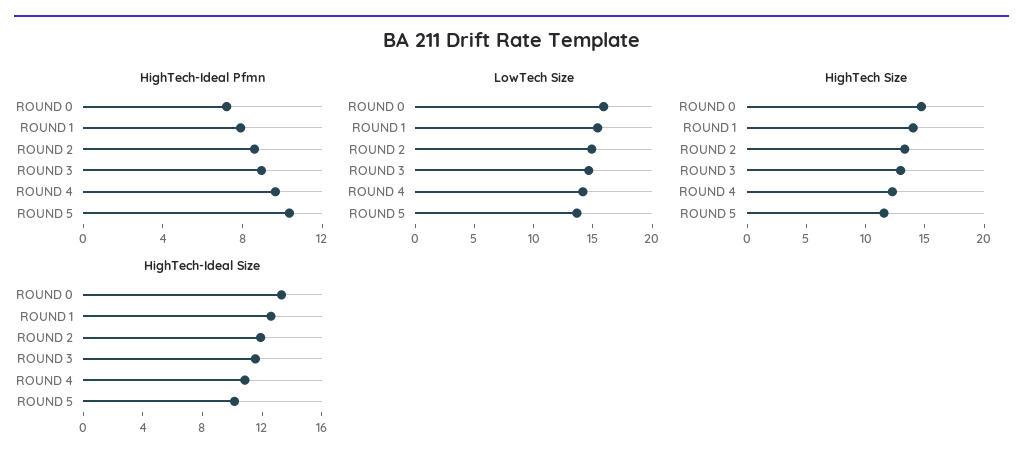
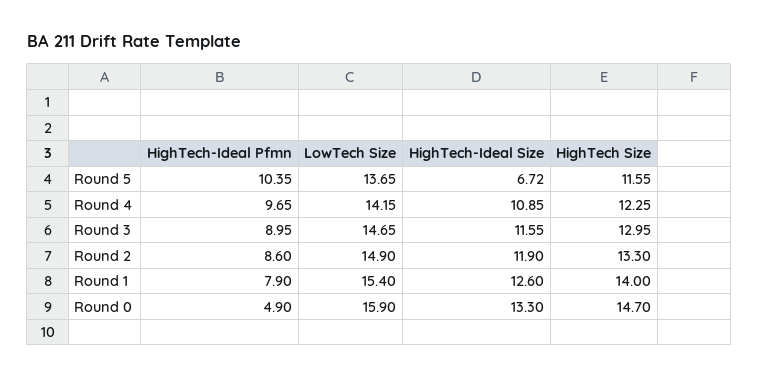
  {
    "HighTech-Ideal Pfmn": {
-     "ROUND 0": 7,
+     "ROUND 0": 4.9,
      "ROUND 1": 7.9,
      "ROUND 2": 8.6,
      "ROUND 3": 8.95,
      "ROUND 4": 9.65,
      "ROUND 5": 10.35
    },
    "LowTech Size": {
      "ROUND 0": 15.9,
      "ROUND 1": 15.4,
      "ROUND 2": 14.9,
      "ROUND 3": 14.65,
      "ROUND 4": 14.15,
      "ROUND 5": 13.65
    },
    "HighTech Size": {
      "ROUND 0": 14.7,
      "ROUND 1": 14,
      "ROUND 2": 13.3,
      "ROUND 3": 12.95,
      "ROUND 4": 12.25,
      "ROUND 5": 11.55
    },
    "HighTech-Ideal Size": {
      "ROUND 0": 13.3,
      "ROUND 1": 12.6,
      "ROUND 2": 11.9,
      "ROUND 3": 11.55,
      "ROUND 4": 10.85,
-     "ROUND 5": 10
+     "ROUND 5": 6.72
    }
  }

